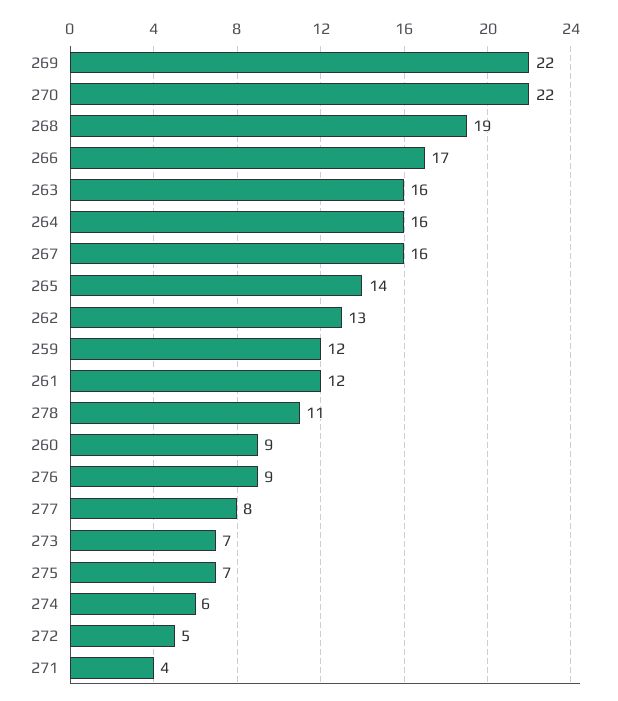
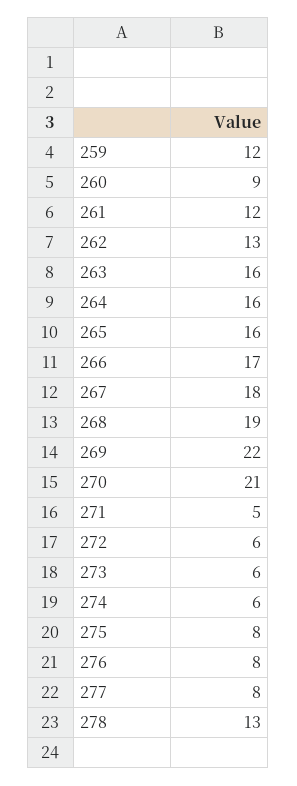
  {
    "269": 22,
-   "270": 22,
+   "270": 21,
    "268": 19,
    "266": 17,
    "263": 16,
    "264": 16,
-   "267": 16,
+   "267": 18,
-   "265": 14,
+   "265": 16,
    "262": 13,
    "259": 12,
    "261": 12,
-   "278": 11,
+   "278": 13,
    "260": 9,
-   "276": 9,
+   "276": 8,
    "277": 8,
-   "273": 7,
+   "273": 6,
-   "275": 7,
+   "275": 8,
    "274": 6,
-   "272": 5,
+   "272": 6,
-   "271": 4
+   "271": 5
  }

